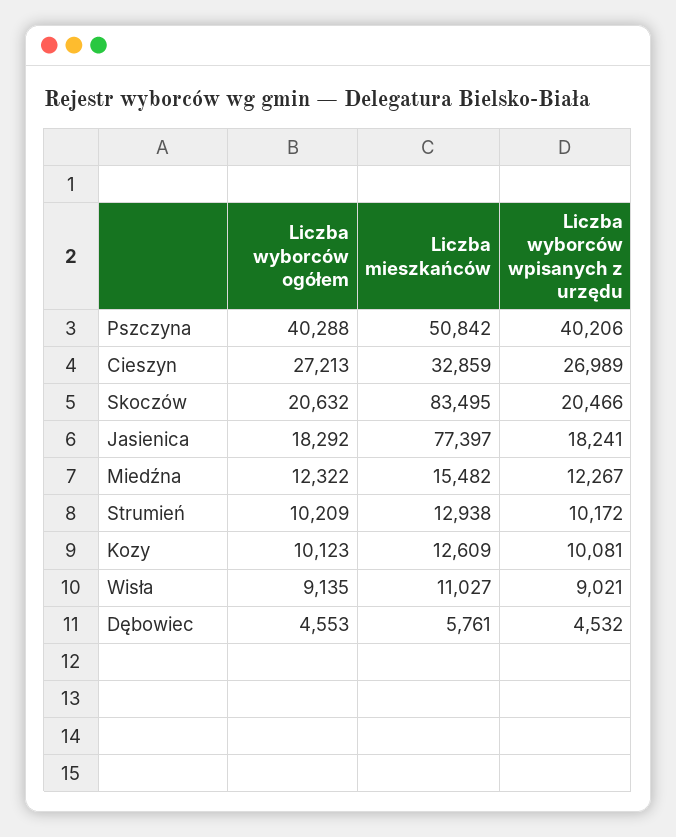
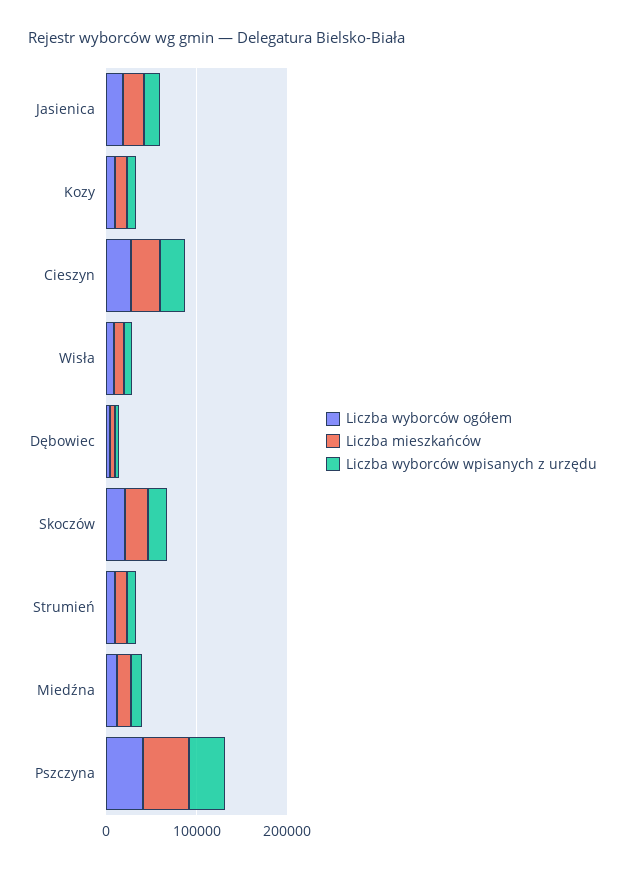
  {
    "Liczba wyborców ogółem": {
      "Pszczyna": 40288,
      "Cieszyn": 27213,
      "Skoczów": 20632,
      "Jasienica": 18292,
      "Miedźna": 12322,
      "Strumień": 10209,
      "Kozy": 10123,
      "Wisła": 9135,
      "Dębowiec": 4553
    },
    "Liczba mieszkańców": {
      "Pszczyna": 50842,
      "Cieszyn": 32859,
-     "Skoczów": 83495,
+     "Skoczów": 20000,
-     "Jasienica": 77397,
+     "Jasienica": 20000,
      "Miedźna": 15482,
      "Strumień": 12938,
      "Kozy": 12609,
      "Wisła": 11027,
      "Dębowiec": 5761
    },
    "Liczba wyborców wpisanych z urzędu": {
      "Pszczyna": 40206,
      "Cieszyn": 26989,
      "Skoczów": 20466,
      "Jasienica": 18241,
      "Miedźna": 12267,
      "Strumień": 10172,
      "Kozy": 10081,
      "Wisła": 9021,
      "Dębowiec": 4532
    }
  }

